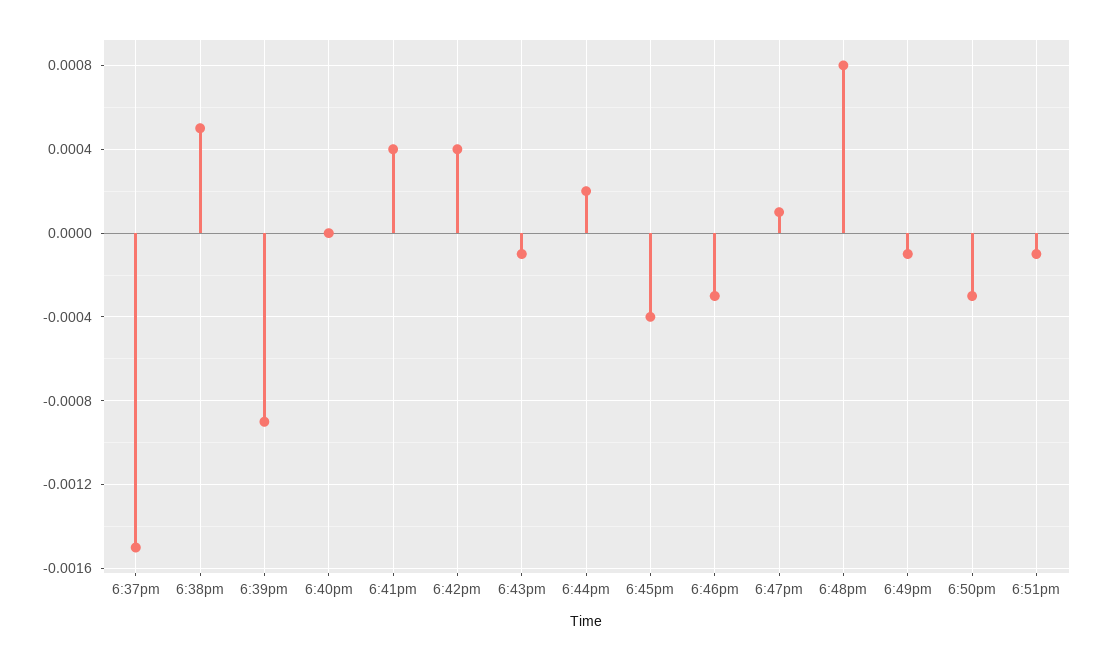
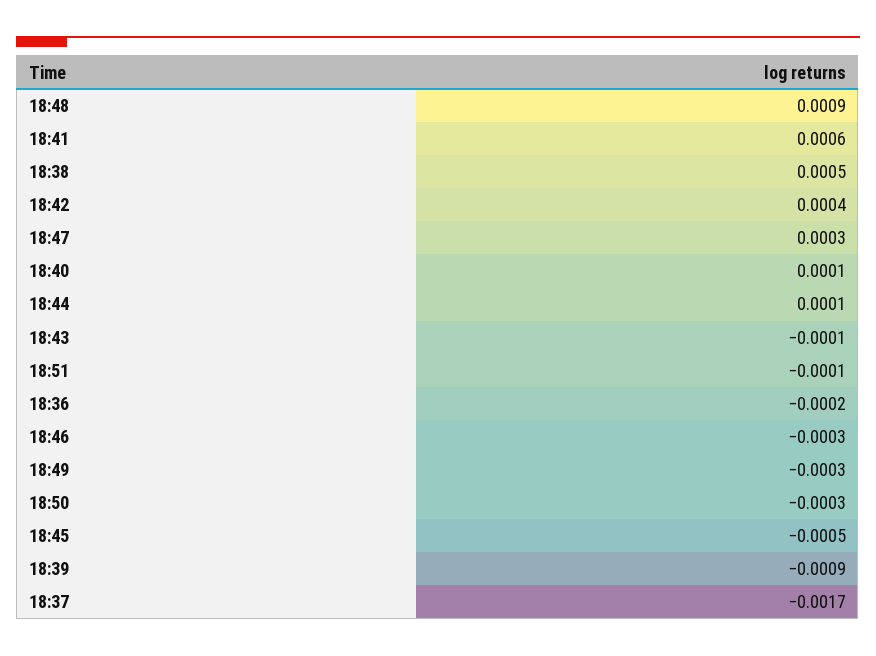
  {
-   "6:37pm": -0.0015,
+   "6:37pm": -0.0017,
    "6:38pm": 0.0005,
    "6:39pm": -0.0009,
-   "6:40pm": 0,
+   "6:40pm": 0.0001,
-   "6:41pm": 0.0004,
+   "6:41pm": 0.0006,
    "6:42pm": 0.0004,
    "6:43pm": -0.0001,
-   "6:44pm": 0.0002,
+   "6:44pm": 0.0001,
-   "6:45pm": -0.0004,
+   "6:45pm": -0.0005,
    "6:46pm": -0.0003,
-   "6:47pm": 0.0001,
+   "6:47pm": 0.0003,
-   "6:48pm": 0.0008,
+   "6:48pm": 0.0009,
-   "6:49pm": -0.0001,
+   "6:49pm": -0.0003,
    "6:50pm": -0.0003,
-   "6:51pm": -0.0001
+   "6:51pm": -0.0001,
+   "18:36": -0.0002
  }

